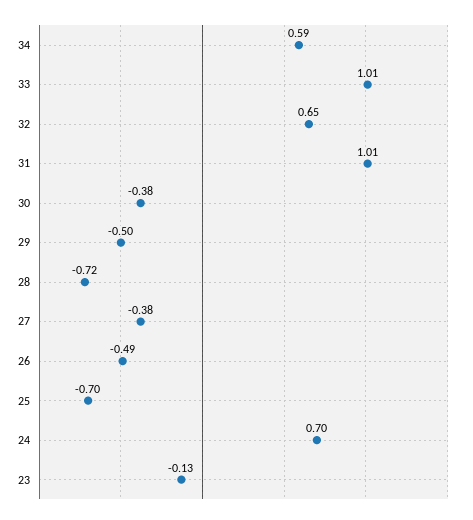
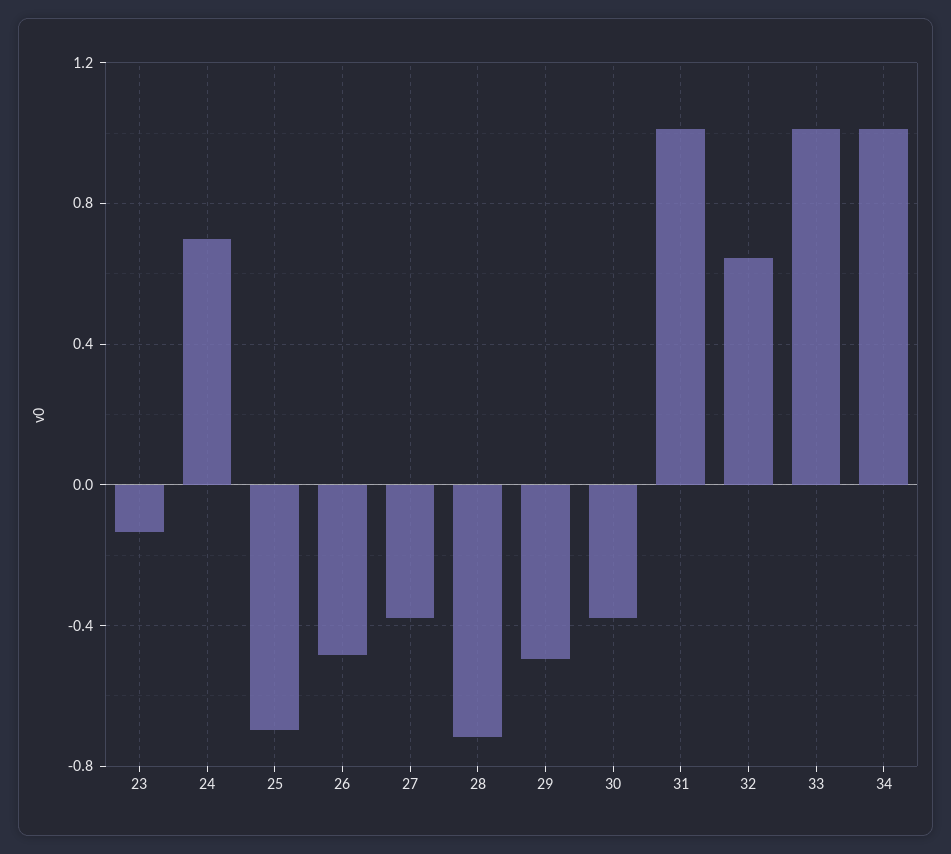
  {
-   "34": 0.59,
+   "34": 1,
    "33": 1.01,
    "32": 0.65,
    "31": 1.01,
    "30": -0.38,
    "29": -0.5,
    "28": -0.72,
    "27": -0.38,
    "26": -0.49,
    "25": -0.7,
    "24": 0.7,
    "23": -0.13
  }

